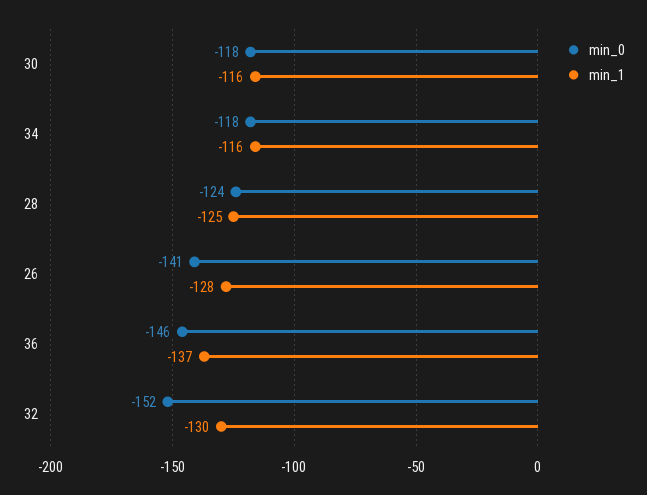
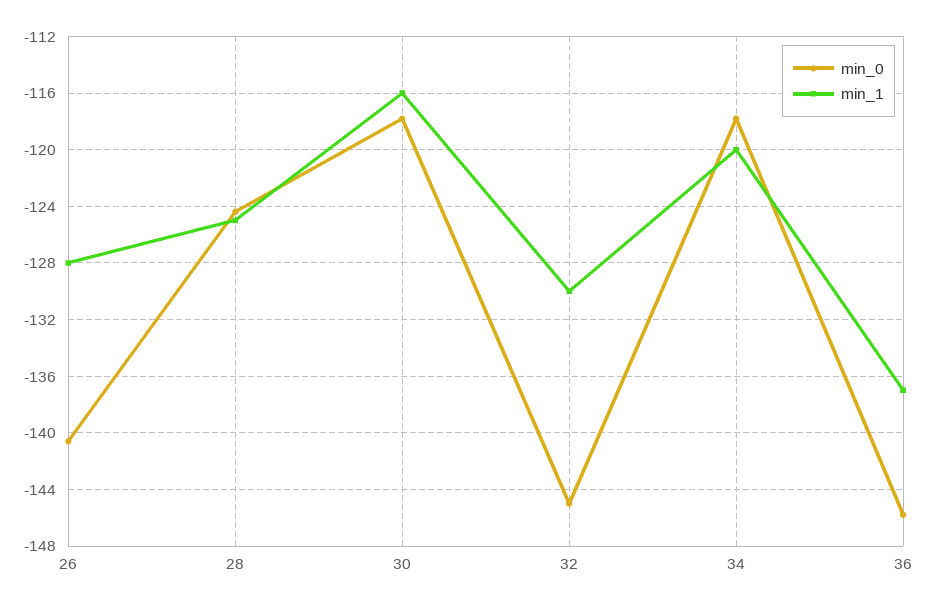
  {
    "min_0": {
      "30": -118,
      "34": -118,
      "28": -124,
      "26": -141,
      "36": -146,
-     "32": -152
+     "32": -145
    },
    "min_1": {
      "30": -116,
-     "34": -116,
+     "34": -120,
      "28": -125,
      "26": -128,
      "36": -137,
      "32": -130
    }
  }

